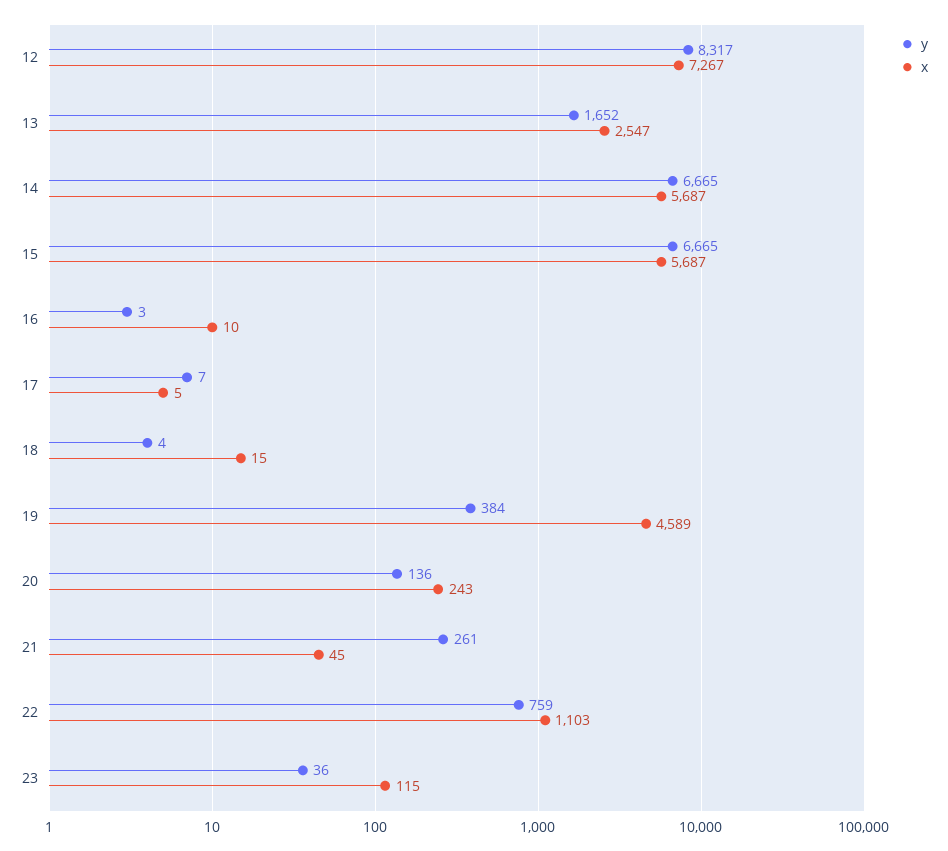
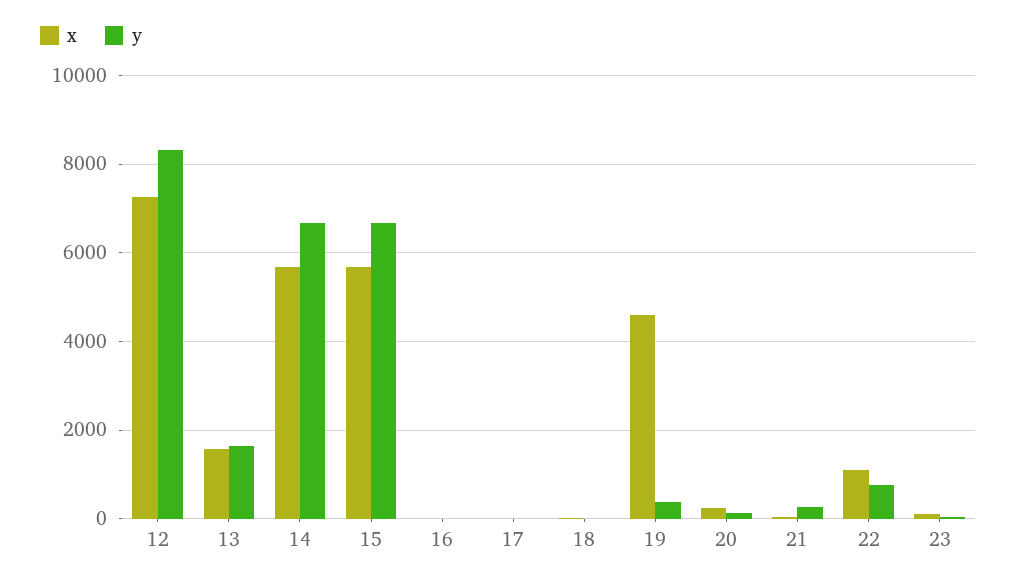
  {
    "y": {
      "12": 8317,
      "13": 1652,
      "14": 6665,
      "15": 6665,
      "16": 3,
      "17": 7,
      "18": 4,
      "19": 384,
      "20": 136,
      "21": 261,
      "22": 759,
      "23": 36
    },
    "x": {
      "12": 7267,
-     "13": 2547,
+     "13": 1600,
      "14": 5687,
      "15": 5687,
      "16": 10,
      "17": 5,
      "18": 15,
      "19": 4589,
      "20": 243,
      "21": 45,
      "22": 1103,
      "23": 115
    }
  }

